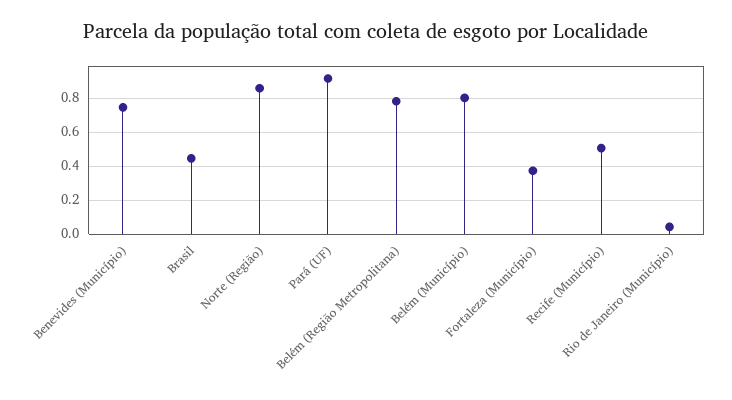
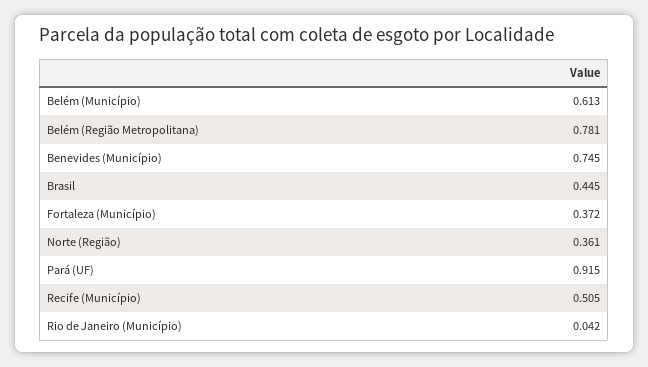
  {
    "Benevides (Município)": 0.745,
    "Brasil": 0.445,
-   "Norte (Região)": 0.85,
+   "Norte (Região)": 0.361,
    "Pará (UF)": 0.915,
    "Belém (Região Metropolitana)": 0.781,
-   "Belém (Município)": 0.8,
+   "Belém (Município)": 0.613,
    "Fortaleza (Município)": 0.372,
    "Recife (Município)": 0.505,
    "Rio de Janeiro (Município)": 0.042
  }

